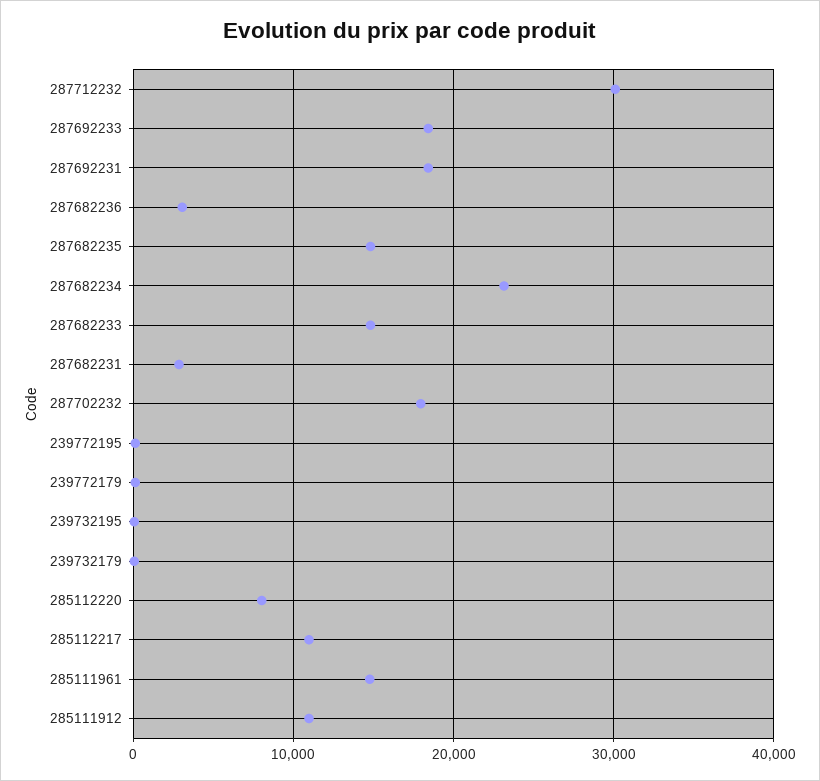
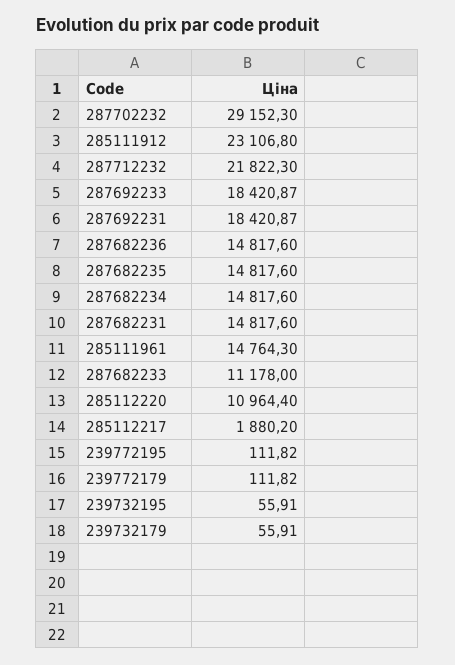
  {
-   "287712232": 30000,
+   "287712232": 21822.3,
    "287692233": 18420.87,
    "287692231": 18420.87,
-   "287682236": 3000,
+   "287682236": 14817.6,
    "287682235": 14817.6,
-   "287682234": 23000,
+   "287682234": 14817.6,
-   "287682233": 15000,
+   "287682233": 11178,
-   "287682231": 3000,
+   "287682231": 14817.6,
-   "287702232": 18000,
+   "287702232": 29152.3,
    "239772195": 111.82,
    "239772179": 111.82,
    "239732195": 55.91,
    "239732179": 55.91,
-   "285112220": 8000,
+   "285112220": 10964.4,
-   "285112217": 11000,
+   "285112217": 1880.2,
    "285111961": 14764.3,
-   "285111912": 11000
+   "285111912": 23106.8
  }

